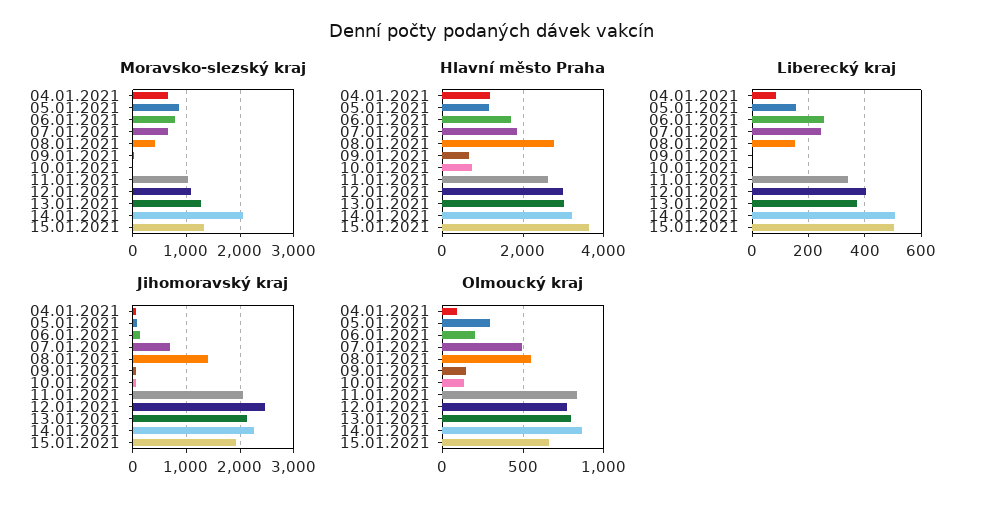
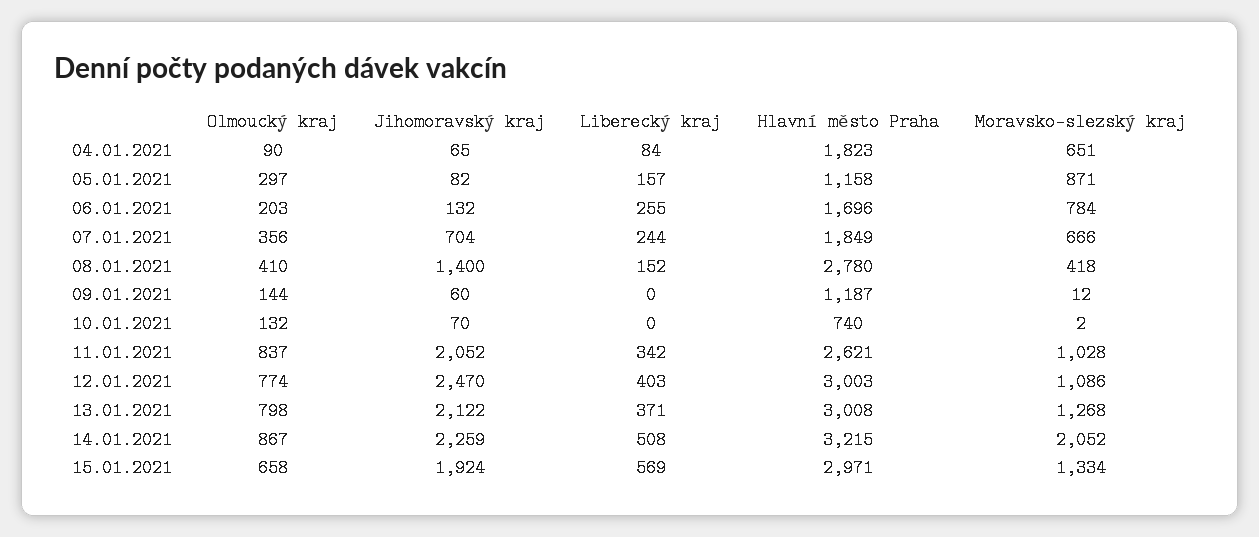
  {
    "Moravsko-slezský kraj": {
      "04.01.2021": 651,
      "05.01.2021": 871,
      "06.01.2021": 784,
      "07.01.2021": 666,
      "08.01.2021": 418,
      "09.01.2021": 12,
      "10.01.2021": 2,
      "11.01.2021": 1028,
      "12.01.2021": 1086,
      "13.01.2021": 1268,
      "14.01.2021": 2052,
      "15.01.2021": 1334
    },
    "Hlavní město Praha": {
-     "04.01.2021": 1200,
+     "04.01.2021": 1823,
      "05.01.2021": 1158,
      "06.01.2021": 1696,
      "07.01.2021": 1849,
      "08.01.2021": 2780,
-     "09.01.2021": 600,
+     "09.01.2021": 1187,
      "10.01.2021": 740,
      "11.01.2021": 2621,
      "12.01.2021": 3003,
      "13.01.2021": 3008,
      "14.01.2021": 3215,
-     "15.01.2021": 3600
+     "15.01.2021": 2971
    },
    "Liberecký kraj": {
      "04.01.2021": 84,
      "05.01.2021": 157,
      "06.01.2021": 255,
      "07.01.2021": 244,
      "08.01.2021": 152,
      "09.01.2021": 0,
      "10.01.2021": 0,
      "11.01.2021": 342,
      "12.01.2021": 403,
      "13.01.2021": 371,
      "14.01.2021": 508,
-     "15.01.2021": 500
+     "15.01.2021": 569
    },
    "Jihomoravský kraj": {
      "04.01.2021": 65,
      "05.01.2021": 82,
      "06.01.2021": 132,
      "07.01.2021": 704,
      "08.01.2021": 1400,
      "09.01.2021": 60,
      "10.01.2021": 70,
      "11.01.2021": 2052,
      "12.01.2021": 2470,
      "13.01.2021": 2122,
      "14.01.2021": 2259,
      "15.01.2021": 1924
    },
    "Olmoucký kraj": {
      "04.01.2021": 90,
      "05.01.2021": 297,
      "06.01.2021": 203,
-     "07.01.2021": 500,
+     "07.01.2021": 356,
-     "08.01.2021": 550,
+     "08.01.2021": 410,
      "09.01.2021": 144,
      "10.01.2021": 132,
      "11.01.2021": 837,
      "12.01.2021": 774,
      "13.01.2021": 798,
      "14.01.2021": 867,
      "15.01.2021": 658
    }
  }

